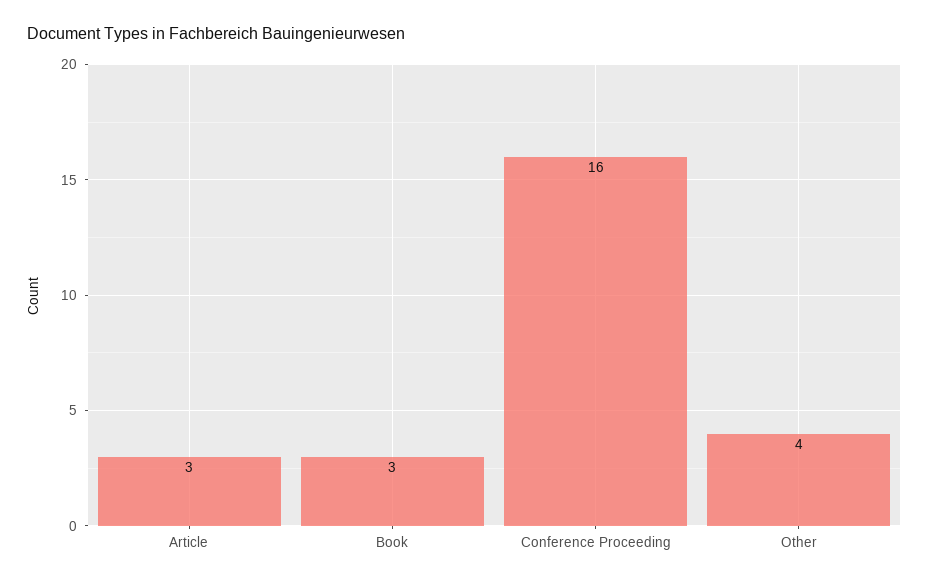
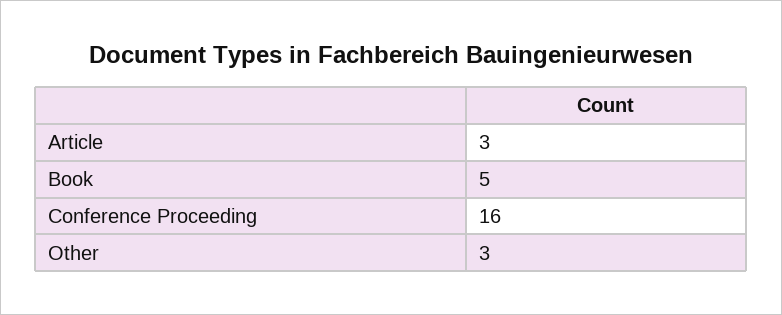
  {
    "Article": 3,
-   "Book": 3,
+   "Book": 5,
    "Conference Proceeding": 16,
-   "Other": 4
+   "Other": 3
  }

